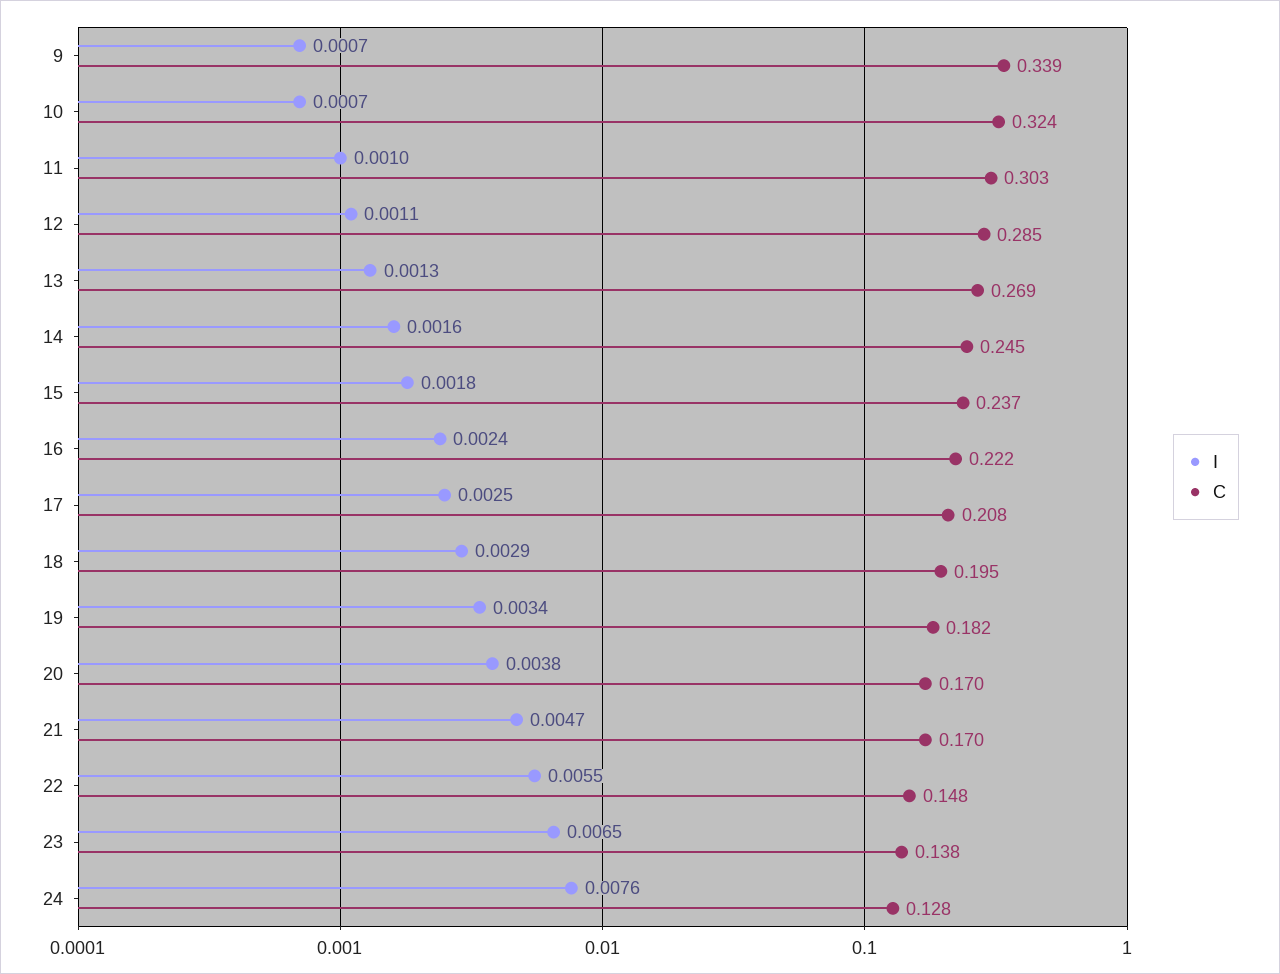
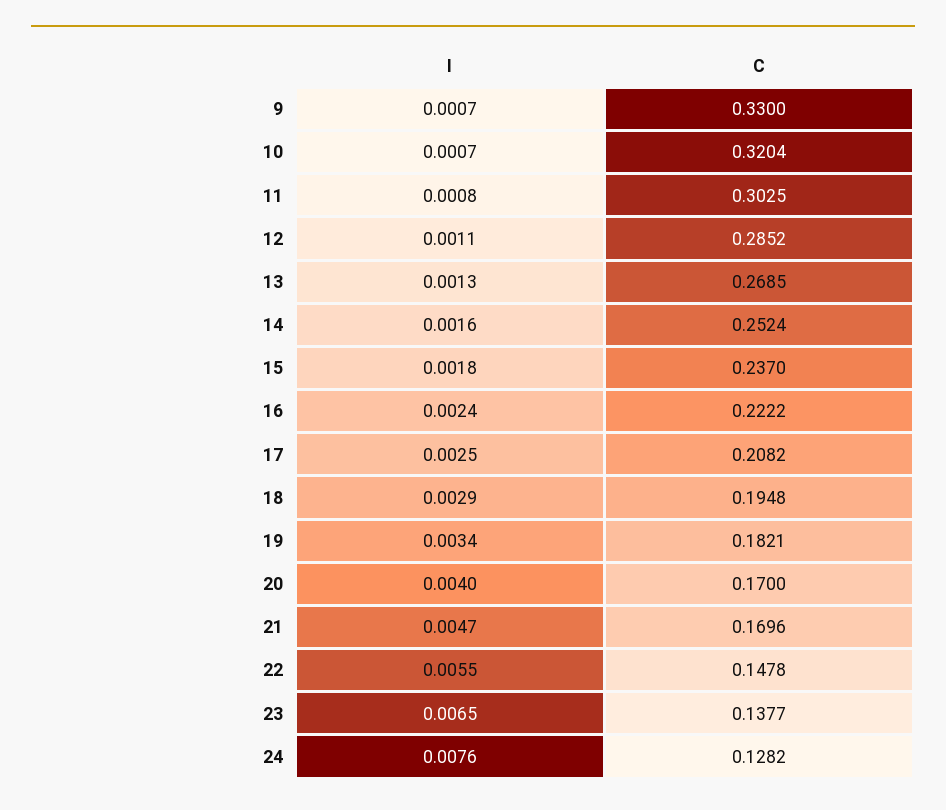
  {
    "I": {
      "9": 0.0007,
      "10": 0.0007,
-     "11": 0.001,
+     "11": 0.0008,
      "12": 0.0011,
      "13": 0.0013,
      "14": 0.0016,
      "15": 0.0018,
      "16": 0.0024,
      "17": 0.0025,
      "18": 0.0029,
      "19": 0.0034,
-     "20": 0.0038,
+     "20": 0.004,
      "21": 0.0047,
      "22": 0.0055,
      "23": 0.0065,
      "24": 0.0076
    },
    "C": {
-     "9": 0.339,
+     "9": 0.33,
-     "10": 0.324,
+     "10": 0.3204,
      "11": 0.3025,
      "12": 0.2852,
      "13": 0.2685,
-     "14": 0.245,
+     "14": 0.2524,
      "15": 0.237,
      "16": 0.2222,
      "17": 0.2082,
      "18": 0.1948,
      "19": 0.1821,
      "20": 0.17,
      "21": 0.1696,
      "22": 0.1478,
      "23": 0.1377,
      "24": 0.1282
    }
  }

